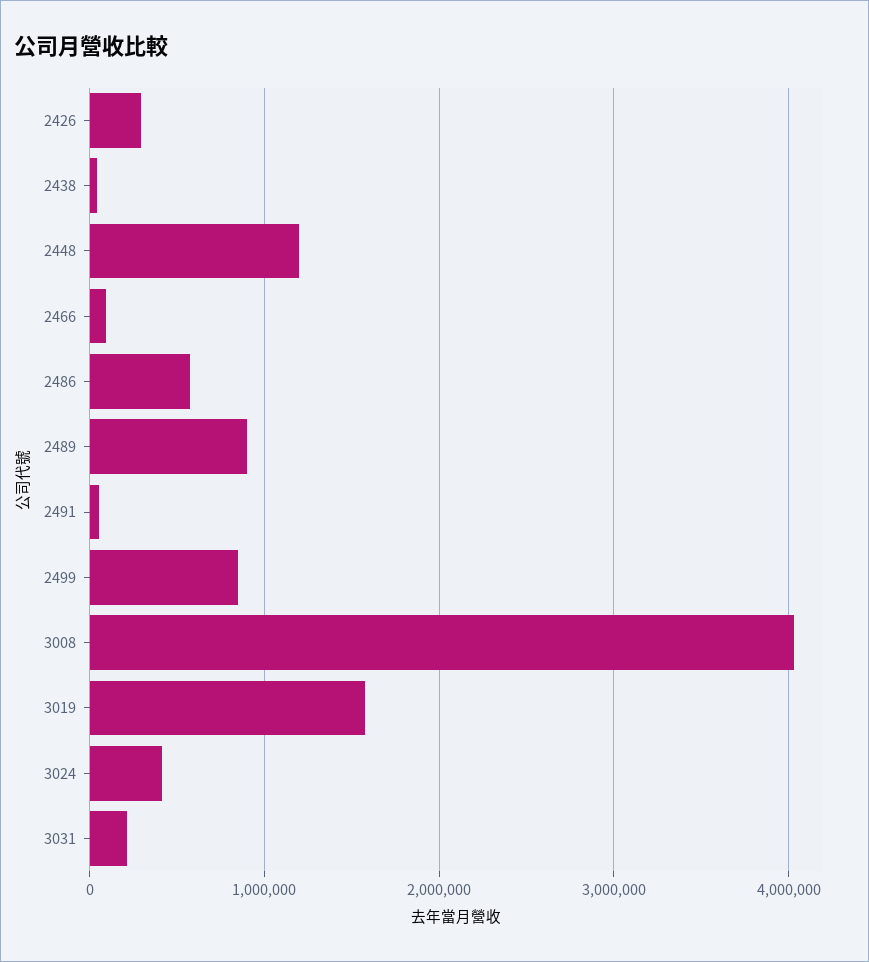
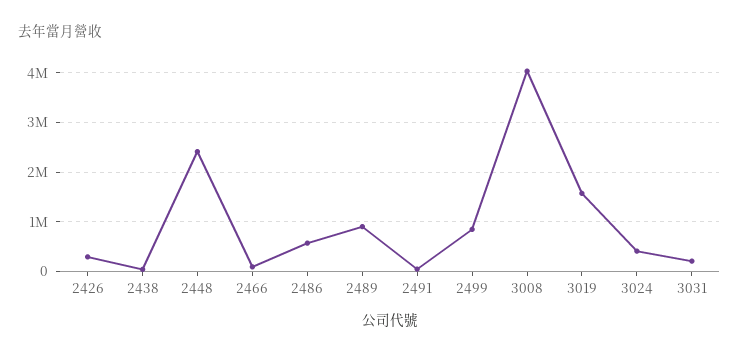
  {
    "2426": 300000,
    "2438": 0,
-   "2448": 1200000,
+   "2448": 2400000,
    "2466": 100000,
    "2486": 600000,
    "2489": 900000,
    "2491": 100000,
    "2499": 900000,
    "3008": 4000000,
    "3019": 1600000,
    "3024": 400000,
    "3031": 200000
  }

